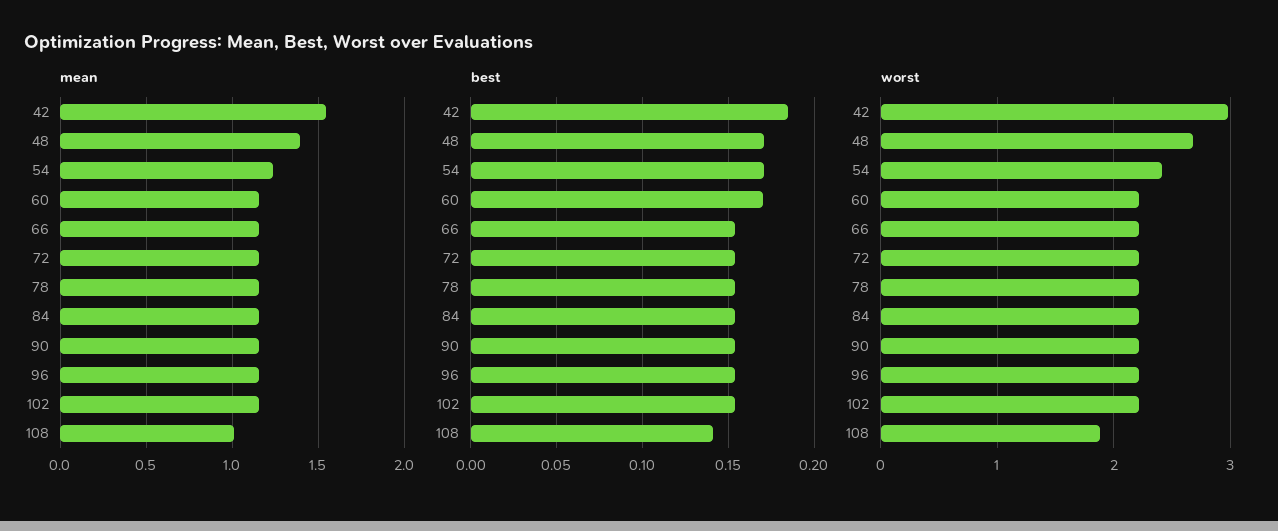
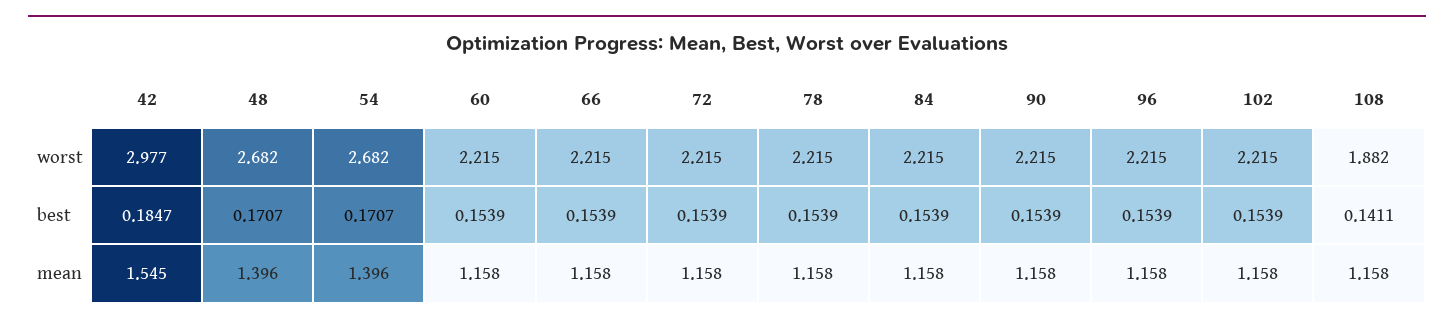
  {
    "mean": {
      "42": 1.545,
      "48": 1.396,
-     "54": 1.25,
+     "54": 1.396,
      "60": 1.158,
      "66": 1.158,
      "72": 1.158,
      "78": 1.158,
      "84": 1.158,
      "90": 1.158,
      "96": 1.158,
      "102": 1.158,
-     "108": 1
+     "108": 1.158
    },
    "best": {
      "42": 0.1847,
      "48": 0.1707,
      "54": 0.1707,
-     "60": 0.17,
+     "60": 0.1539,
      "66": 0.1539,
      "72": 0.1539,
      "78": 0.1539,
      "84": 0.1539,
      "90": 0.1539,
      "96": 0.1539,
      "102": 0.1539,
      "108": 0.1411
    },
    "worst": {
      "42": 2.977,
      "48": 2.682,
-     "54": 2.4,
+     "54": 2.682,
      "60": 2.215,
      "66": 2.215,
      "72": 2.215,
      "78": 2.215,
      "84": 2.215,
      "90": 2.215,
      "96": 2.215,
      "102": 2.215,
      "108": 1.882
    }
  }

